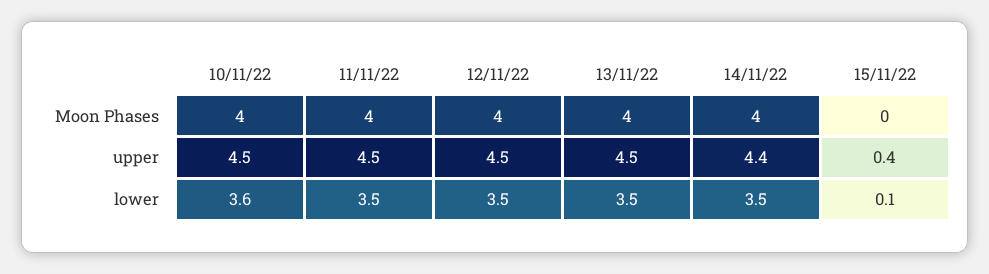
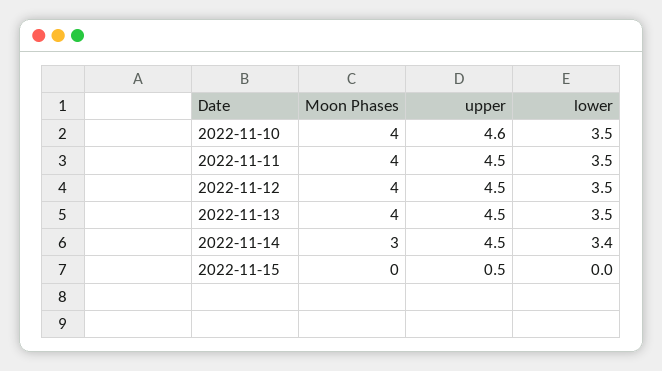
  {
    "10/11/22": {
      "Moon Phases": 4,
-     "upper": 4.5,
+     "upper": 4.6,
-     "lower": 3.6
+     "lower": 3.5
    },
    "11/11/22": {
      "Moon Phases": 4,
      "upper": 4.5,
      "lower": 3.5
    },
    "12/11/22": {
      "Moon Phases": 4,
      "upper": 4.5,
      "lower": 3.5
    },
    "13/11/22": {
      "Moon Phases": 4,
      "upper": 4.5,
      "lower": 3.5
    },
    "14/11/22": {
-     "Moon Phases": 4,
+     "Moon Phases": 3,
-     "upper": 4.4,
+     "upper": 4.5,
-     "lower": 3.5
+     "lower": 3.4
    },
    "15/11/22": {
      "Moon Phases": 0,
-     "upper": 0.4,
+     "upper": 0.5,
-     "lower": 0.1
+     "lower": 0
    }
  }

